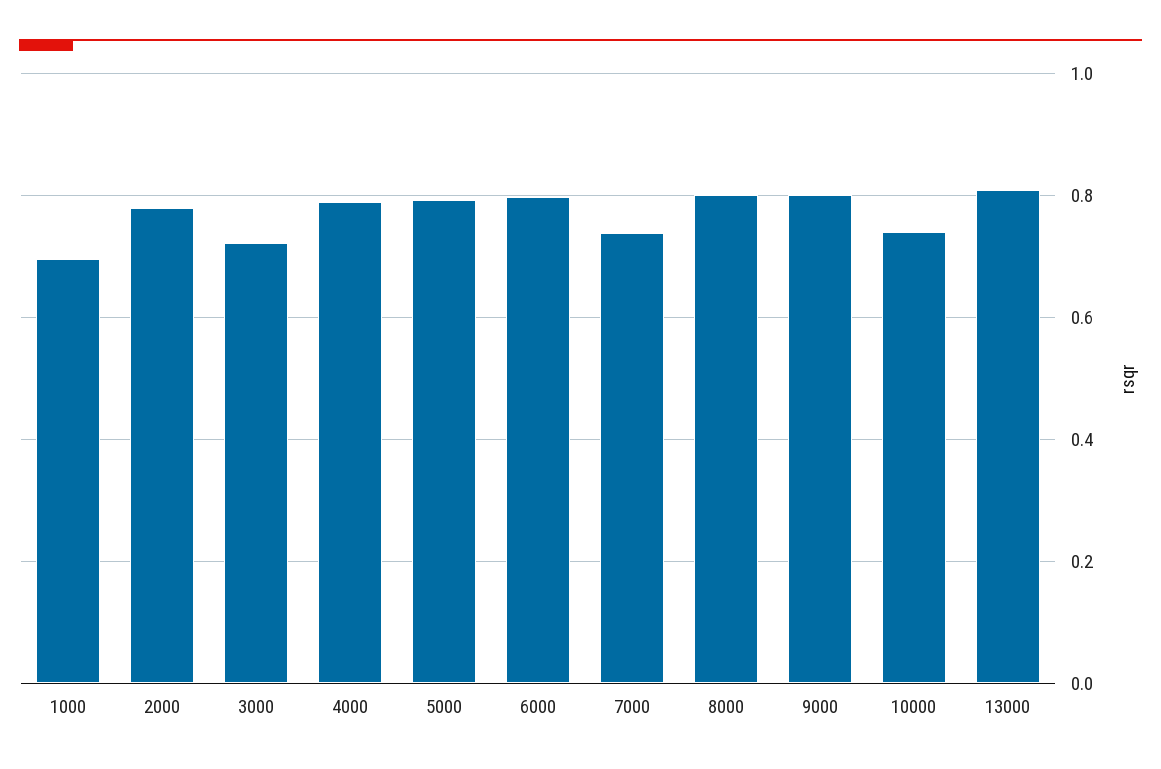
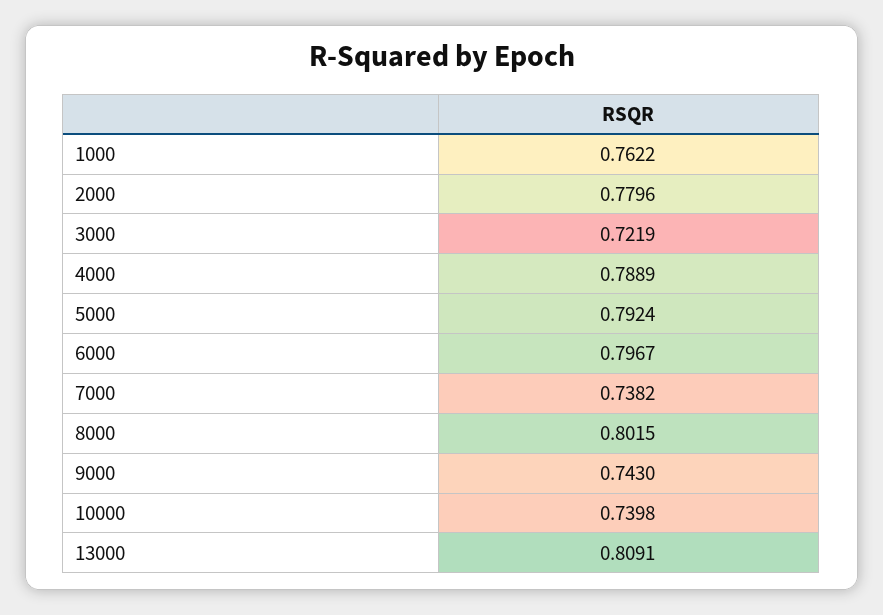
  {
-   "1000": 0.7,
+   "1000": 0.7622,
    "2000": 0.7796,
    "3000": 0.7219,
    "4000": 0.7889,
    "5000": 0.7924,
    "6000": 0.7967,
    "7000": 0.7382,
    "8000": 0.8015,
-   "9000": 0.8,
+   "9000": 0.743,
    "10000": 0.7398,
    "13000": 0.8091
  }

